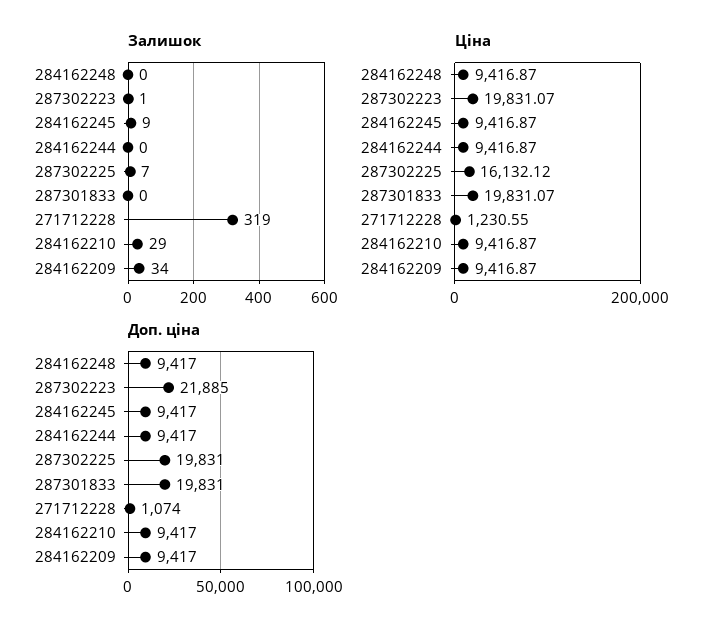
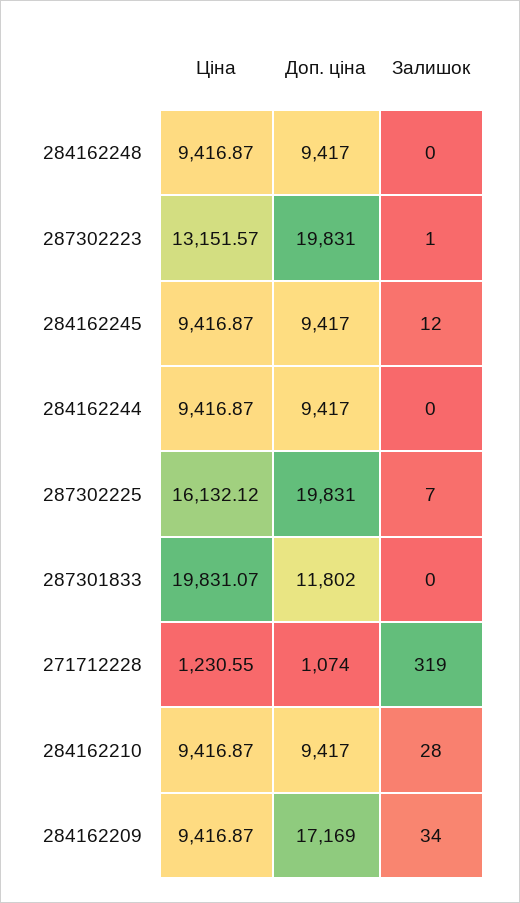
  {
    "Залишок": {
      "284162248": 0,
      "287302223": 1,
-     "284162245": 9,
+     "284162245": 12,
      "284162244": 0,
      "287302225": 7,
      "287301833": 0,
      "271712228": 319,
-     "284162210": 29,
+     "284162210": 28,
      "284162209": 34
    },
    "Ціна": {
      "284162248": 9416.87,
-     "287302223": 19831.07,
+     "287302223": 13151.57,
      "284162245": 9416.87,
      "284162244": 9416.87,
      "287302225": 16132.12,
      "287301833": 19831.07,
      "271712228": 1230.55,
      "284162210": 9416.87,
      "284162209": 9416.87
    },
    "Доп. ціна": {
      "284162248": 9417,
-     "287302223": 21885,
+     "287302223": 19831,
      "284162245": 9417,
      "284162244": 9417,
      "287302225": 19831,
-     "287301833": 19831,
+     "287301833": 11802,
      "271712228": 1074,
      "284162210": 9417,
-     "284162209": 9417
+     "284162209": 17169
    }
  }

